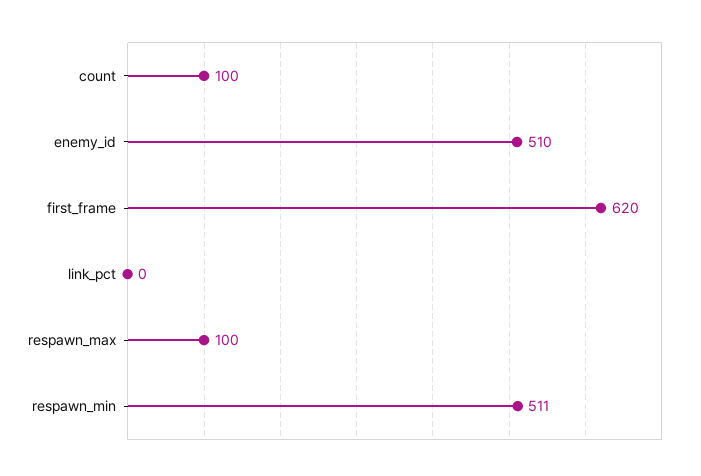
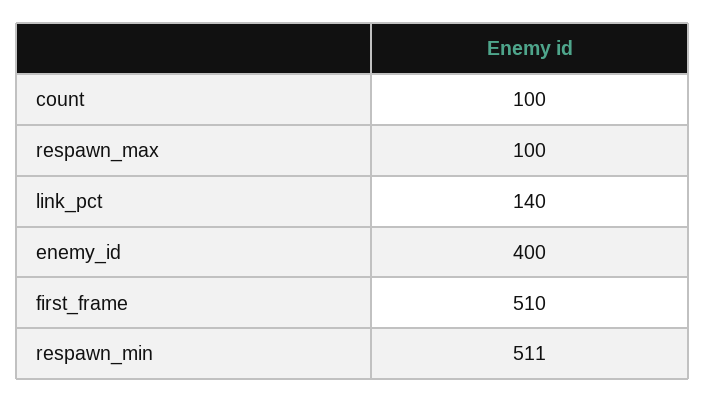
  {
    "count": 100,
-   "enemy_id": 510,
+   "enemy_id": 400,
-   "first_frame": 620,
+   "first_frame": 510,
-   "link_pct": 0,
+   "link_pct": 140,
    "respawn_max": 100,
    "respawn_min": 511
  }

